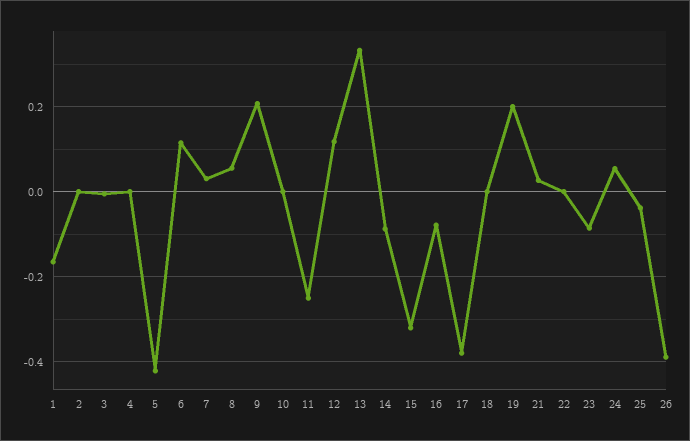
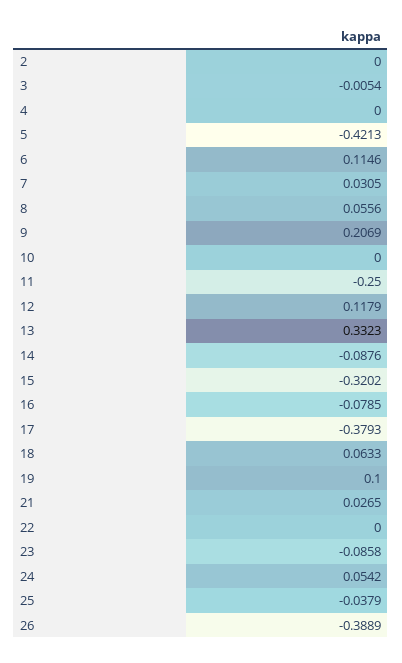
  {
-   "1": -0.16,
    "2": 0,
    "3": -0.0054,
    "4": 0,
    "5": -0.4213,
    "6": 0.1146,
    "7": 0.0305,
    "8": 0.0556,
    "9": 0.2069,
    "10": 0,
    "11": -0.25,
    "12": 0.1179,
    "13": 0.3323,
    "14": -0.0876,
    "15": -0.3202,
    "16": -0.0785,
    "17": -0.3793,
-   "18": 0,
+   "18": 0.0633,
-   "19": 0.2,
+   "19": 0.1,
    "21": 0.0265,
    "22": 0,
    "23": -0.0858,
    "24": 0.0542,
    "25": -0.0379,
    "26": -0.3889
  }

